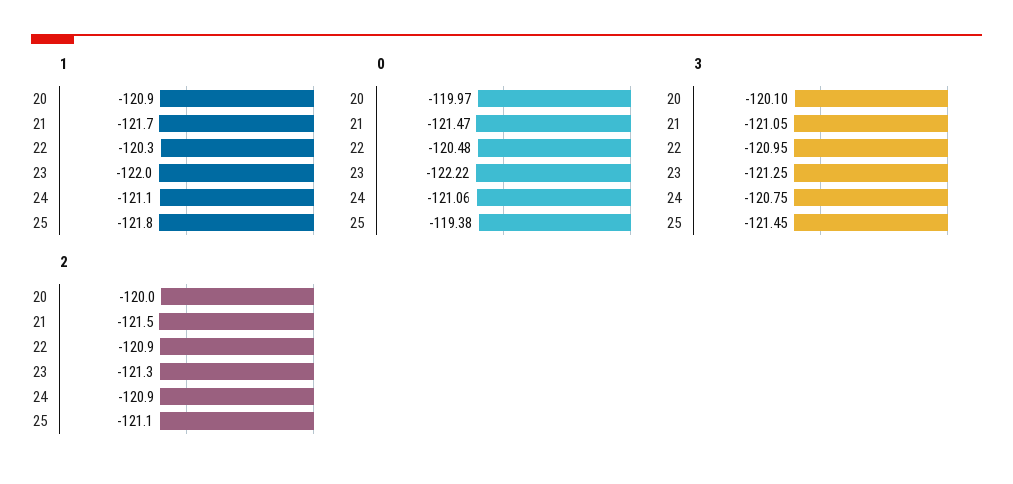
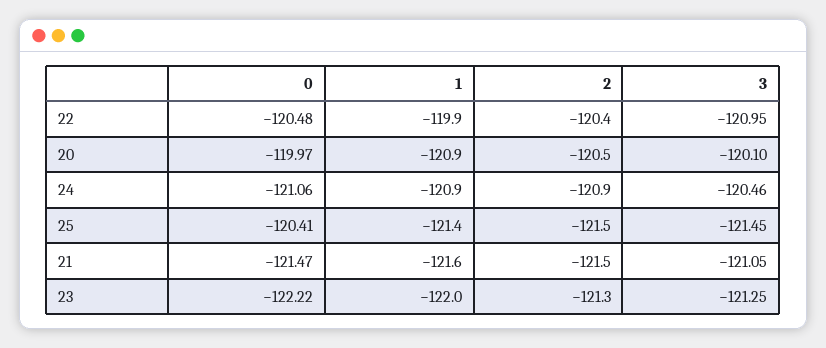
  {
    "1": {
      "20": -120.9,
-     "21": -121.7,
+     "21": -121.6,
-     "22": -120.3,
+     "22": -119.9,
      "23": -122,
-     "24": -121.1,
+     "24": -120.9,
-     "25": -121.8
+     "25": -121.4
    },
    "0": {
      "20": -119.97,
      "21": -121.47,
      "22": -120.48,
      "23": -122.22,
      "24": -121.06,
-     "25": -119.38
+     "25": -120.41
    },
    "3": {
      "20": -120.1,
      "21": -121.05,
      "22": -120.95,
      "23": -121.25,
-     "24": -120.75,
+     "24": -120.46,
      "25": -121.45
    },
    "2": {
-     "20": -120,
+     "20": -120.5,
      "21": -121.5,
-     "22": -120.9,
+     "22": -120.4,
      "23": -121.3,
      "24": -120.9,
-     "25": -121.1
+     "25": -121.5
    }
  }

